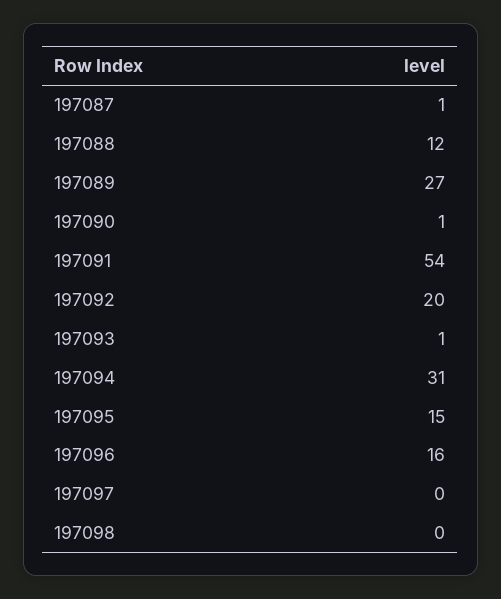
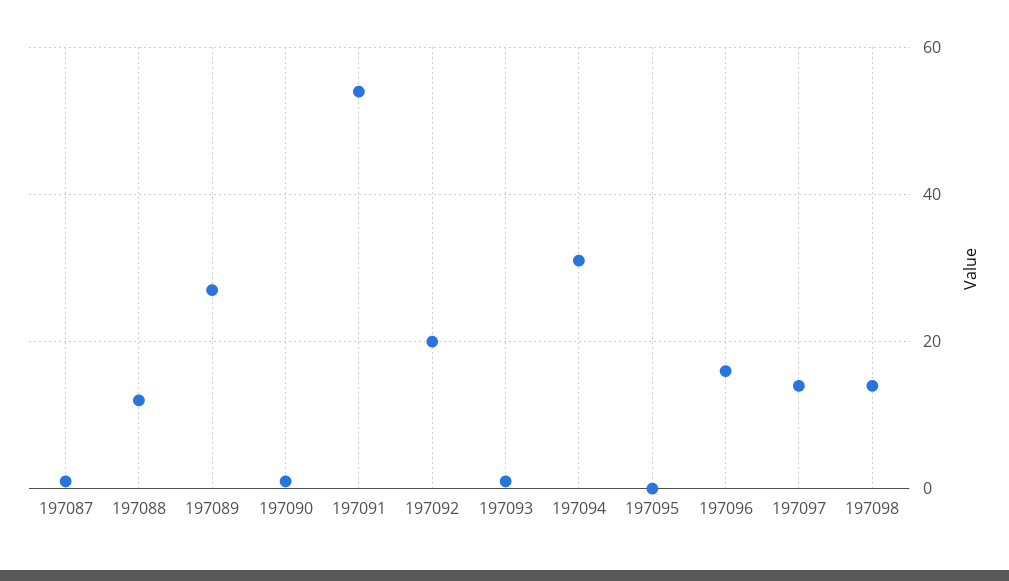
  {
    "197087": 1,
    "197088": 12,
    "197089": 27,
    "197090": 1,
    "197091": 54,
    "197092": 20,
    "197093": 1,
    "197094": 31,
-   "197095": 15,
+   "197095": 0,
    "197096": 16,
-   "197097": 0,
+   "197097": 15,
-   "197098": 0
+   "197098": 15
  }

